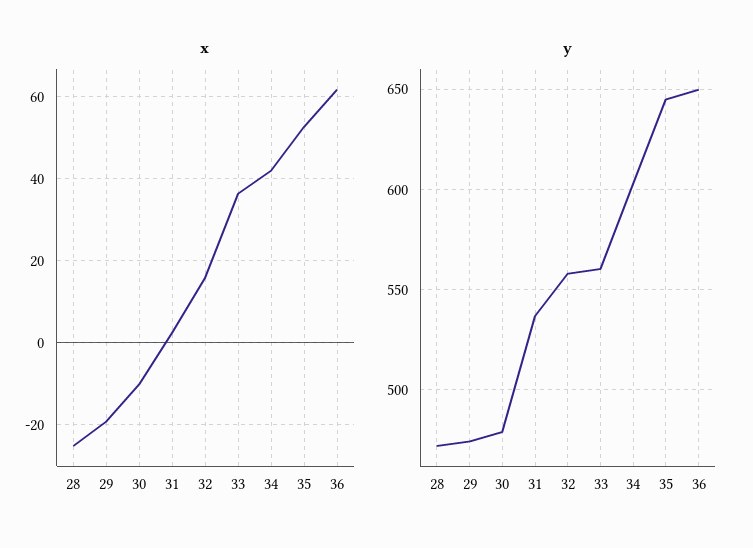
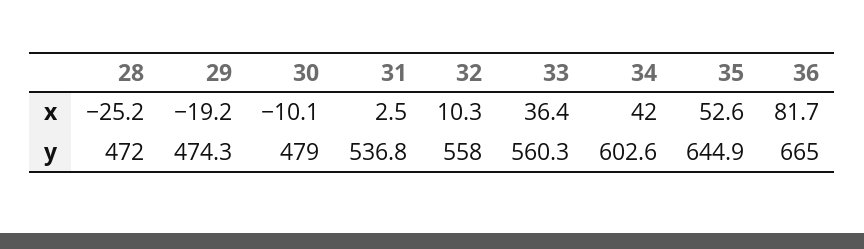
  {
    "x": {
      "28": -25.2,
      "29": -19.2,
      "30": -10.1,
      "31": 2.5,
-     "32": 16,
+     "32": 10.3,
      "33": 36.4,
      "34": 42,
      "35": 52.6,
-     "36": 62
+     "36": 81.7
    },
    "y": {
      "28": 472,
      "29": 474.3,
      "30": 479,
      "31": 536.8,
      "32": 558,
      "33": 560.3,
      "34": 602.6,
      "35": 644.9,
-     "36": 650
+     "36": 665
    }
  }

